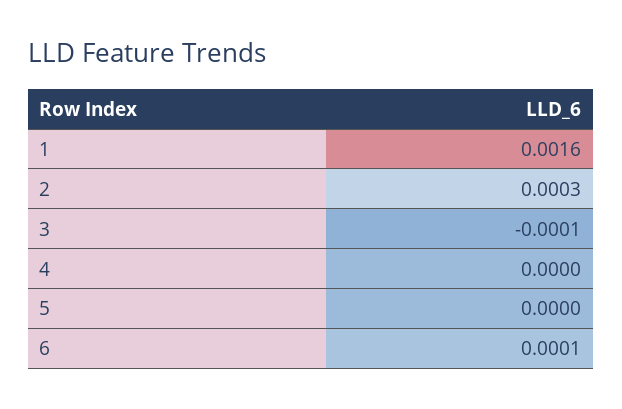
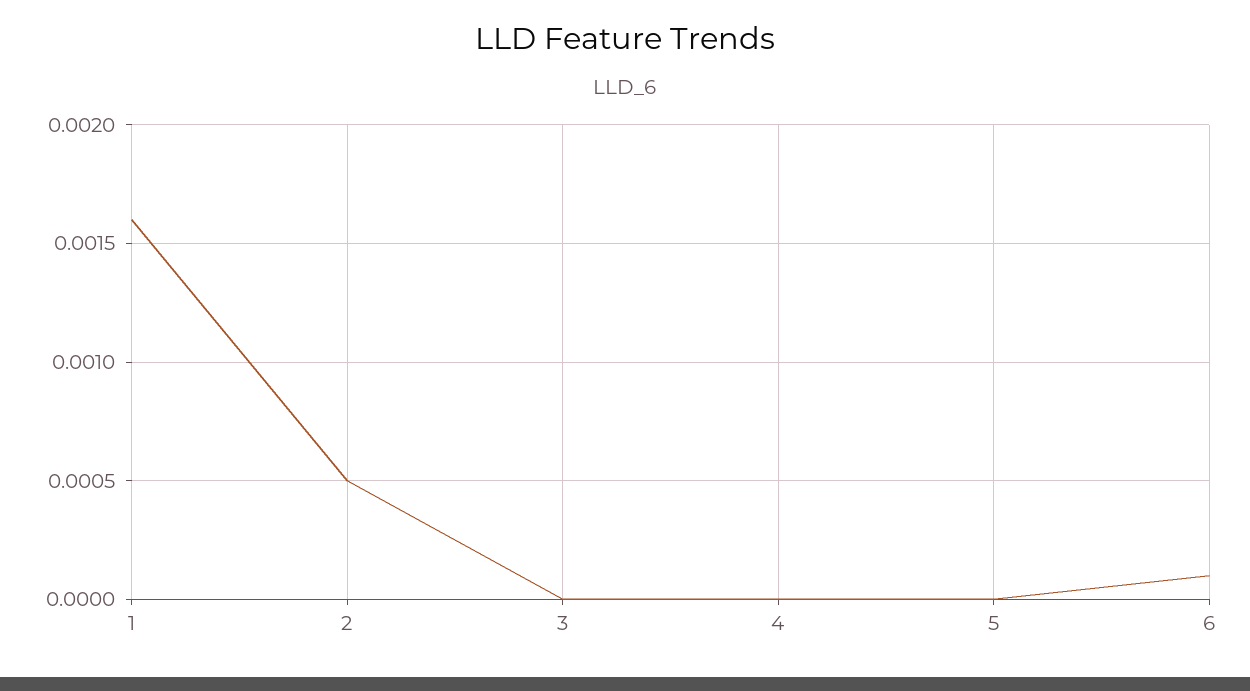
  {
    "1": 0.0016,
-   "2": 0.0003,
+   "2": 0.0005,
-   "3": -0.0001,
+   "3": 0,
    "4": 0,
    "5": 0,
    "6": 0.0001
  }

